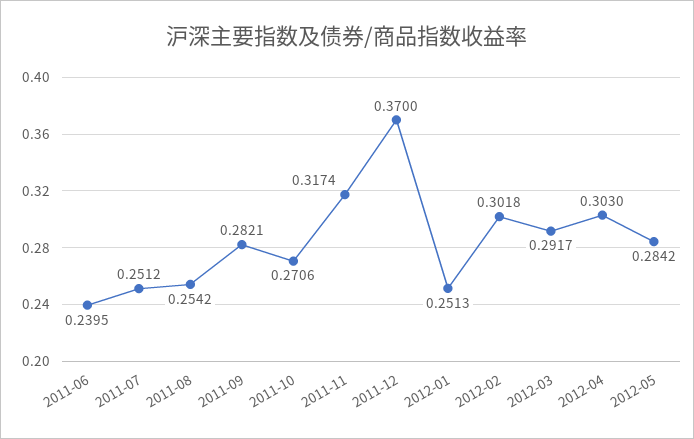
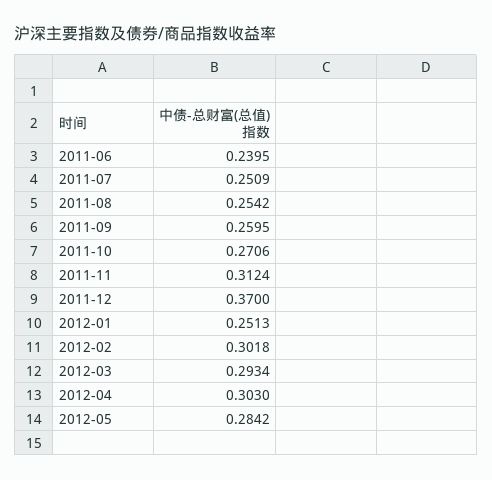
  {
    "2011-06": 0.2395,
-   "2011-07": 0.2512,
+   "2011-07": 0.2509,
    "2011-08": 0.2542,
-   "2011-09": 0.2821,
+   "2011-09": 0.2595,
    "2011-10": 0.2706,
-   "2011-11": 0.3174,
+   "2011-11": 0.3124,
    "2011-12": 0.37,
    "2012-01": 0.2513,
    "2012-02": 0.3018,
-   "2012-03": 0.2917,
+   "2012-03": 0.2934,
    "2012-04": 0.303,
    "2012-05": 0.2842
  }

